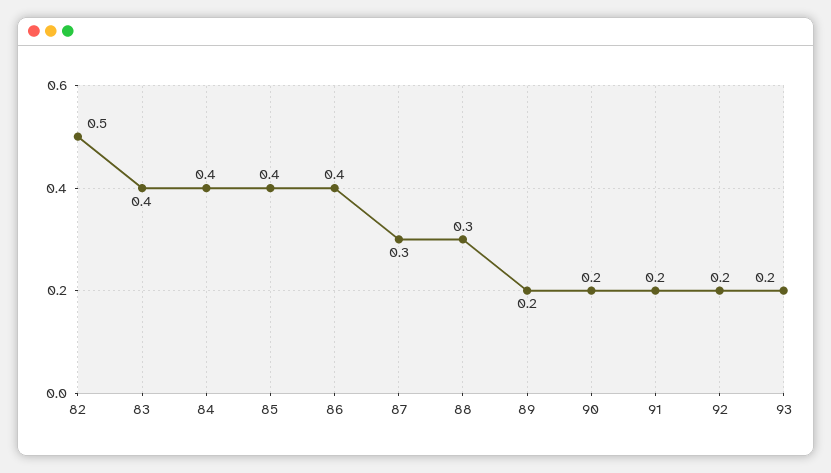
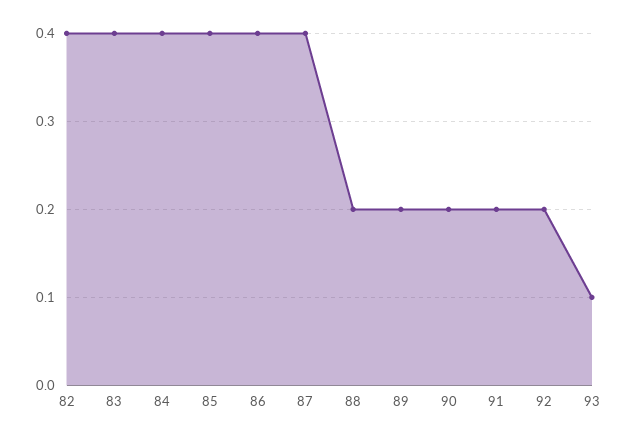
  {
-   "82": 0.5,
+   "82": 0.4,
    "83": 0.4,
    "84": 0.4,
    "85": 0.4,
    "86": 0.4,
-   "87": 0.3,
+   "87": 0.4,
-   "88": 0.3,
+   "88": 0.2,
    "89": 0.2,
    "90": 0.2,
    "91": 0.2,
    "92": 0.2,
-   "93": 0.2
+   "93": 0.1
  }

